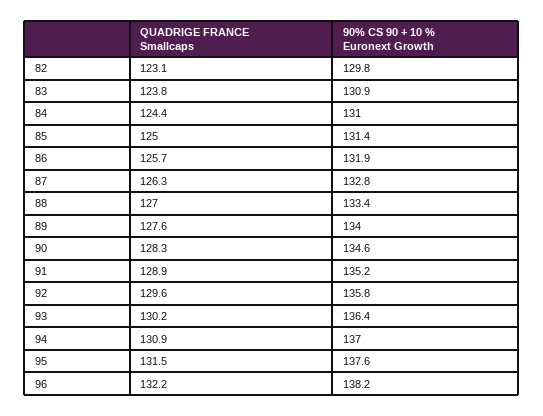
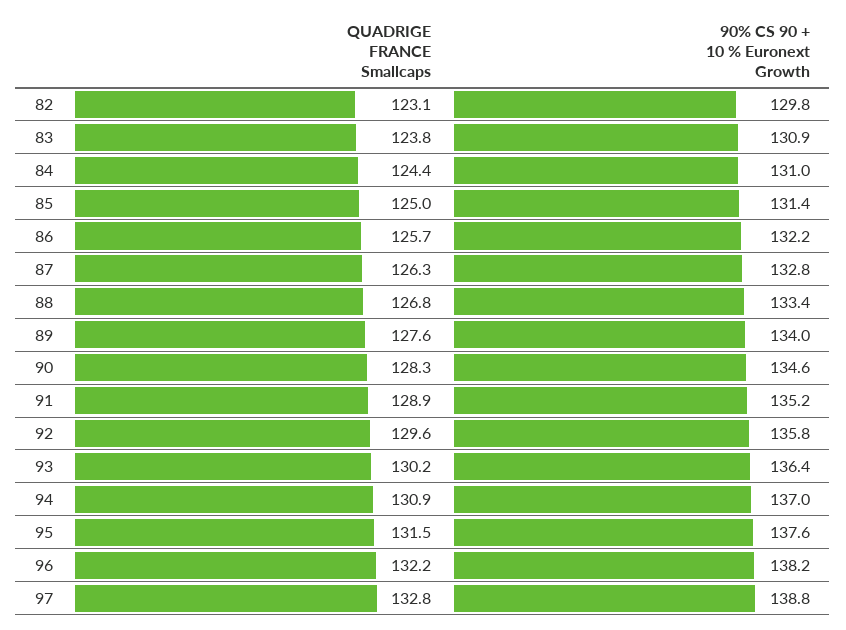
  {
    "QUADRIGE FRANCE Smallcaps": {
      "82": 123.1,
      "83": 123.8,
      "84": 124.4,
      "85": 125,
      "86": 125.7,
      "87": 126.3,
-     "88": 127,
+     "88": 126.8,
      "89": 127.6,
      "90": 128.3,
      "91": 128.9,
      "92": 129.6,
      "93": 130.2,
      "94": 130.9,
      "95": 131.5,
-     "96": 132.2
+     "96": 132.2,
+     "97": 132.8
    },
    "90% CS 90 + 10 % Euronext Growth": {
      "82": 129.8,
      "83": 130.9,
      "84": 131,
      "85": 131.4,
-     "86": 131.9,
+     "86": 132.2,
      "87": 132.8,
      "88": 133.4,
      "89": 134,
      "90": 134.6,
      "91": 135.2,
      "92": 135.8,
      "93": 136.4,
      "94": 137,
      "95": 137.6,
-     "96": 138.2
+     "96": 138.2,
+     "97": 138.8
    }
  }

